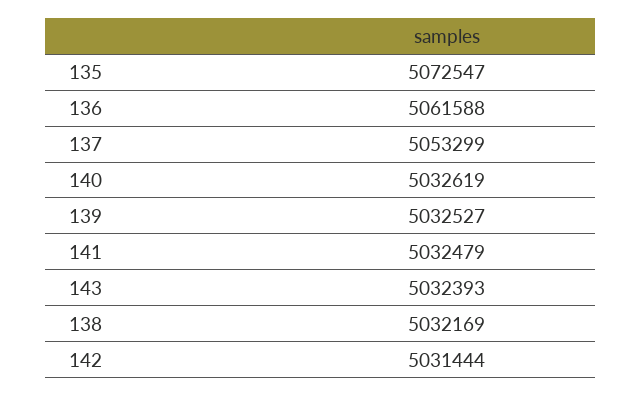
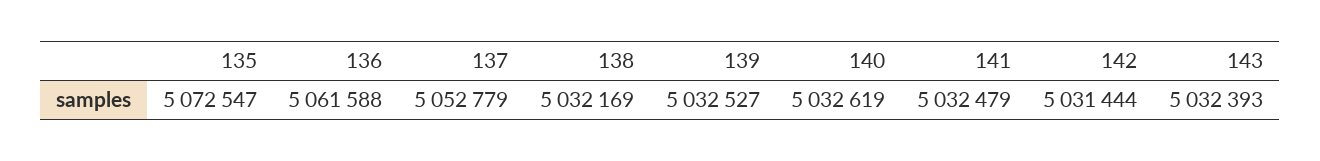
  {
    "135": 5072547,
    "136": 5061588,
-   "137": 5053299,
+   "137": 5052779,
    "140": 5032619,
    "139": 5032527,
    "141": 5032479,
    "143": 5032393,
    "138": 5032169,
    "142": 5031444
  }

